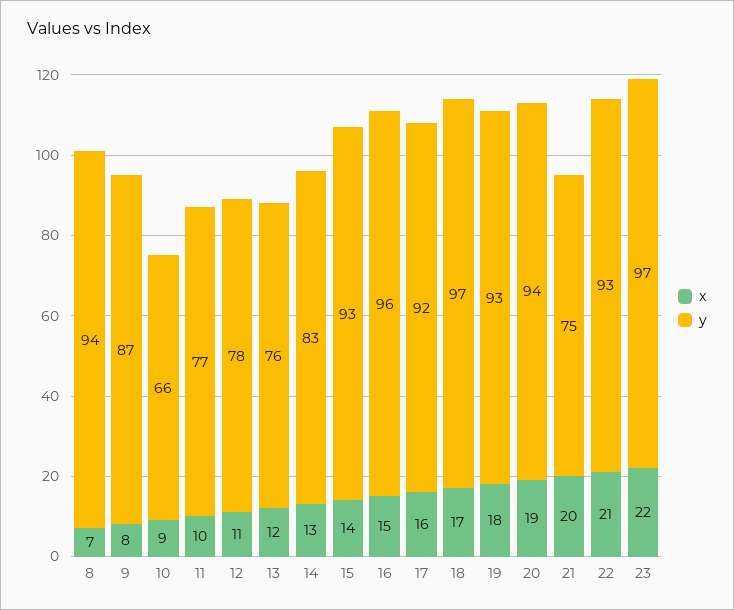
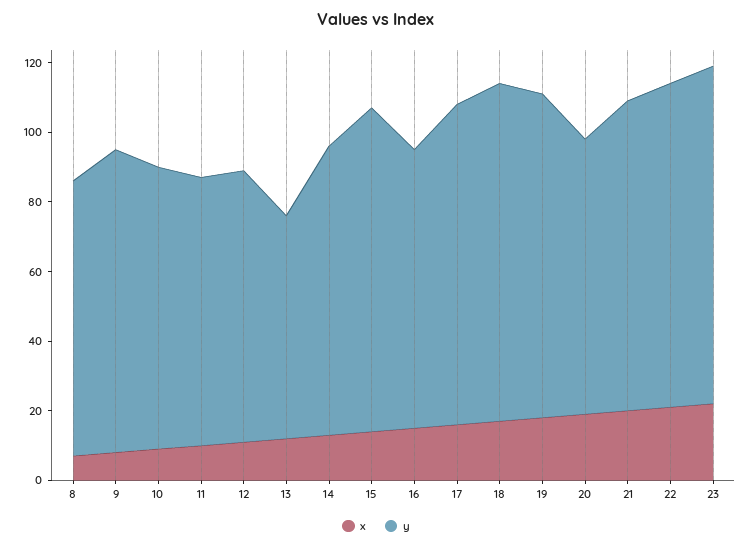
  {
    "x": {
      "8": 7,
      "9": 8,
      "10": 9,
      "11": 10,
      "12": 11,
      "13": 12,
      "14": 13,
      "15": 14,
      "16": 15,
      "17": 16,
      "18": 17,
      "19": 18,
      "20": 19,
      "21": 20,
      "22": 21,
      "23": 22
    },
    "y": {
-     "8": 94,
+     "8": 80,
      "9": 87,
-     "10": 66,
+     "10": 80,
      "11": 77,
      "12": 78,
-     "13": 76,
+     "13": 65,
      "14": 83,
      "15": 93,
-     "16": 96,
+     "16": 80,
      "17": 92,
      "18": 97,
      "19": 93,
-     "20": 94,
+     "20": 80,
-     "21": 75,
+     "21": 90,
      "22": 93,
      "23": 97
    }
  }

